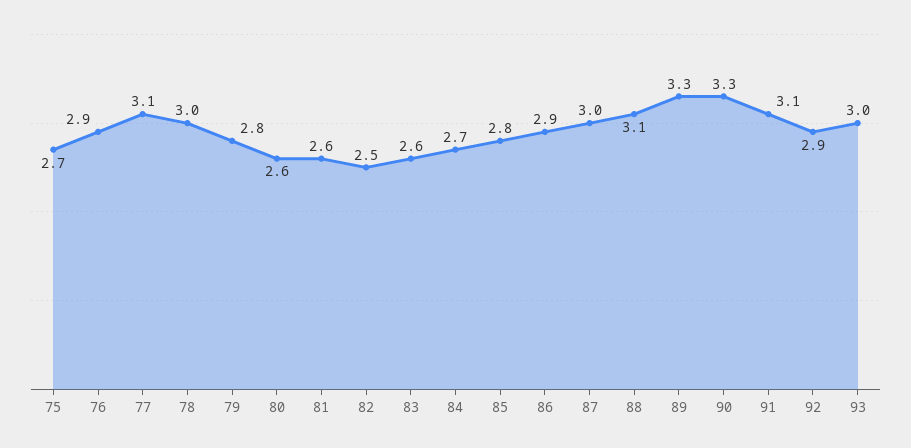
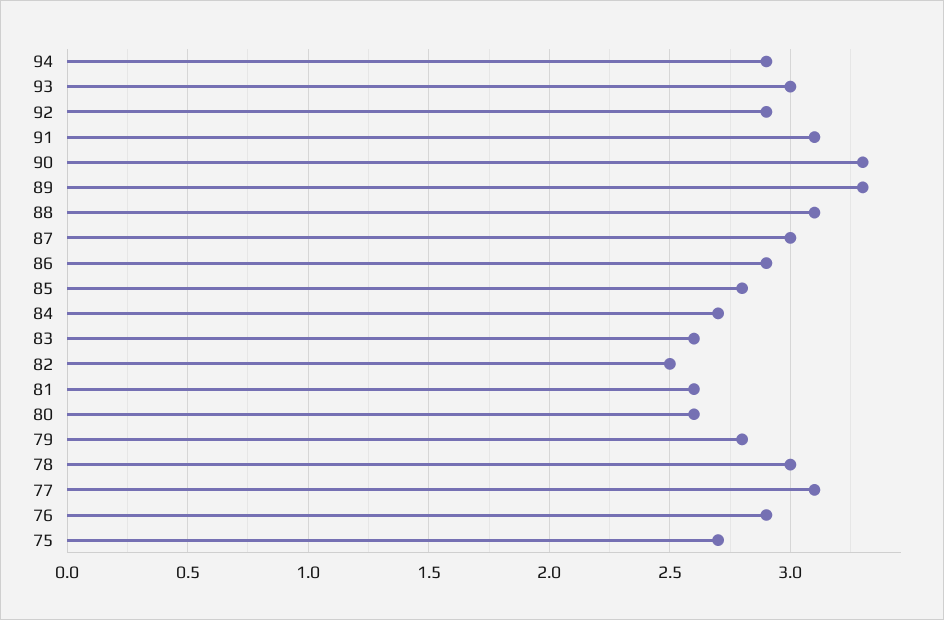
  {
    "75": 2.7,
    "76": 2.9,
    "77": 3.1,
    "78": 3,
    "79": 2.8,
    "80": 2.6,
    "81": 2.6,
    "82": 2.5,
    "83": 2.6,
    "84": 2.7,
    "85": 2.8,
    "86": 2.9,
    "87": 3,
    "88": 3.1,
    "89": 3.3,
    "90": 3.3,
    "91": 3.1,
    "92": 2.9,
-   "93": 3
+   "93": 3,
+   "94": 2.9
  }

